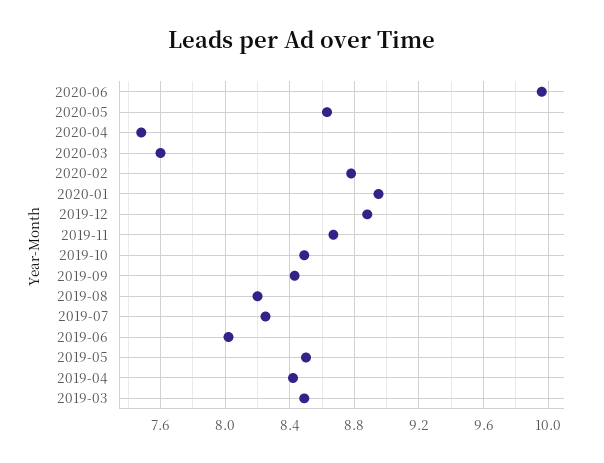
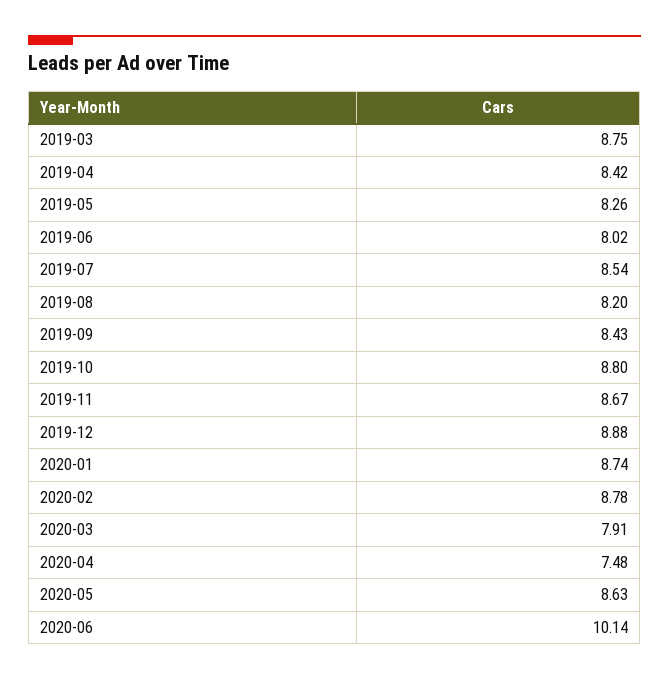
  {
-   "2020-06": 9.95,
+   "2020-06": 10.14,
    "2020-05": 8.63,
    "2020-04": 7.48,
-   "2020-03": 7.6,
+   "2020-03": 7.91,
    "2020-02": 8.78,
-   "2020-01": 8.95,
+   "2020-01": 8.74,
    "2019-12": 8.88,
    "2019-11": 8.67,
-   "2019-10": 8.5,
+   "2019-10": 8.8,
    "2019-09": 8.43,
    "2019-08": 8.2,
-   "2019-07": 8.25,
+   "2019-07": 8.54,
    "2019-06": 8.02,
-   "2019-05": 8.5,
+   "2019-05": 8.26,
    "2019-04": 8.42,
-   "2019-03": 8.5
+   "2019-03": 8.75
  }

